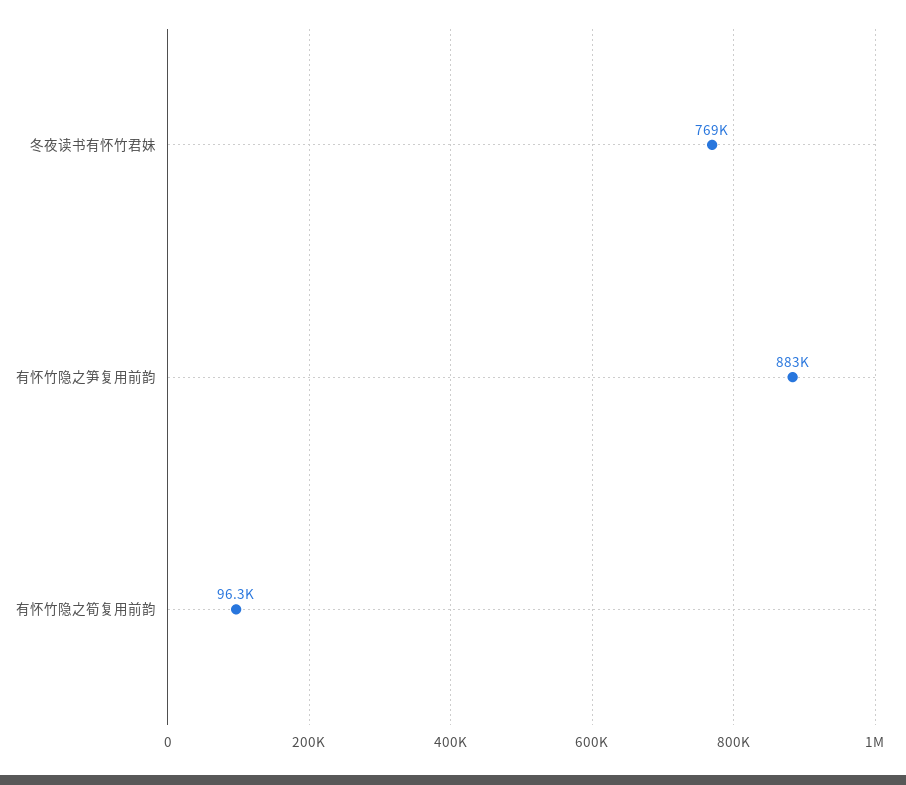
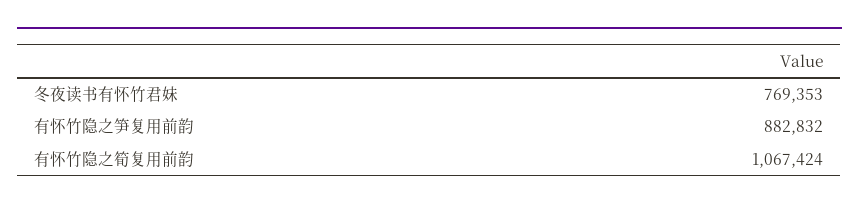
  {
    "冬夜读书有怀竹君妹": 769353,
    "有怀竹隐之笋复用前韵": 882832,
-   "有怀竹隐之筍复用前韵": 96300
+   "有怀竹隐之筍复用前韵": 1067424
  }

